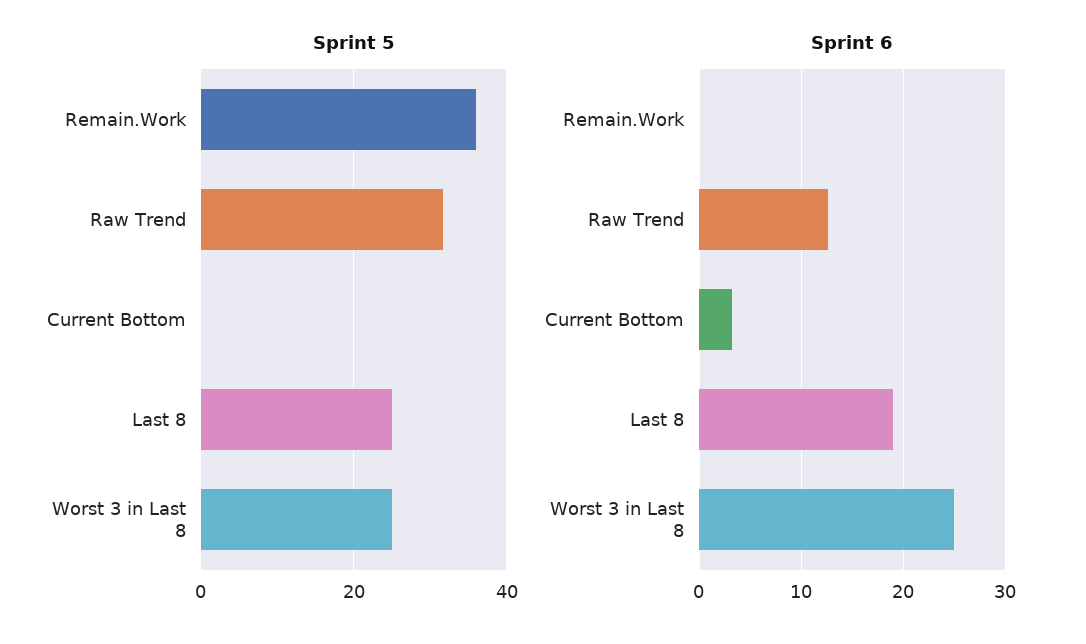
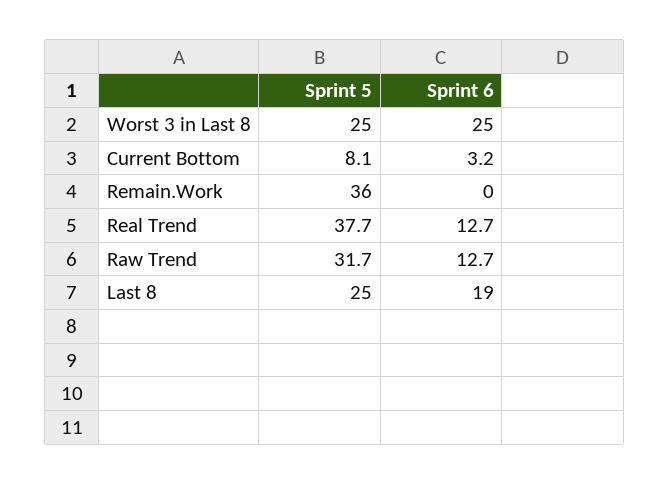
  {
    "Sprint 5": {
      "Remain.Work": 36,
      "Raw Trend": 31.7,
-     "Current Bottom": 0,
+     "Current Bottom": 8.1,
      "Last 8": 25,
-     "Worst 3 in Last 8": 25
+     "Worst 3 in Last 8": 25,
+     "Real Trend": 37.7
    },
    "Sprint 6": {
      "Remain.Work": 0,
      "Raw Trend": 12.7,
      "Current Bottom": 3.2,
      "Last 8": 19,
-     "Worst 3 in Last 8": 25
+     "Worst 3 in Last 8": 25,
+     "Real Trend": 12.7
    }
  }

